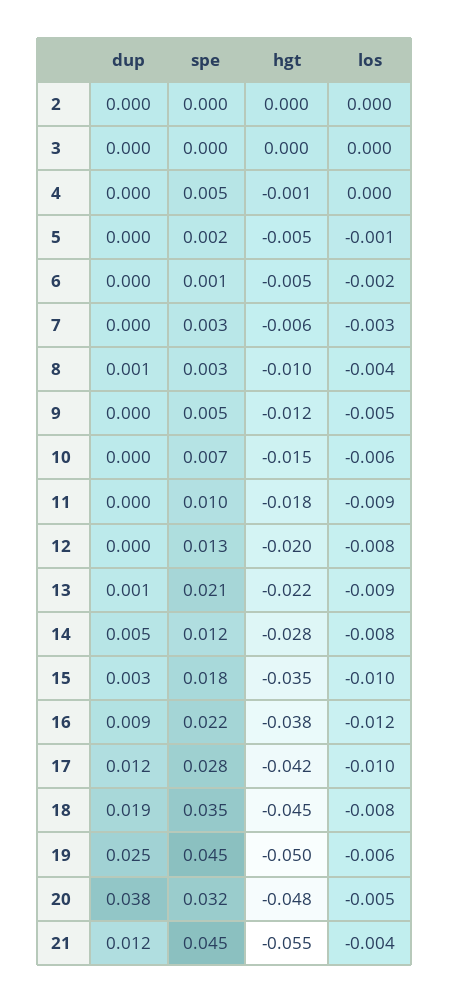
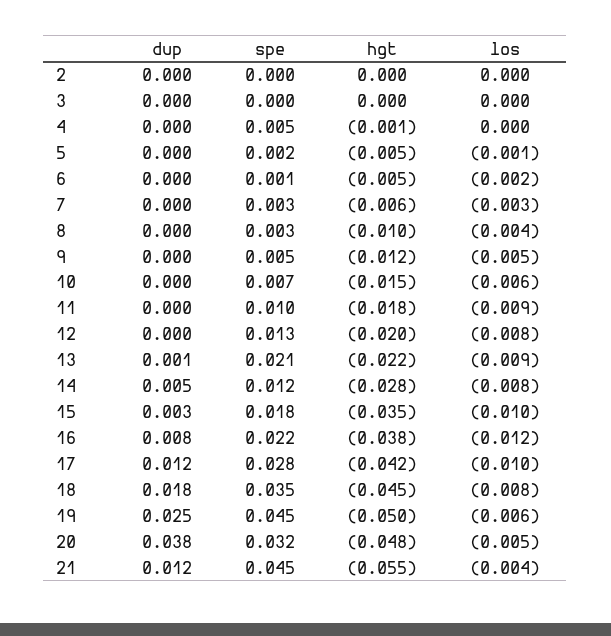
  {
    "dup": {
      "2": 0,
      "3": 0,
      "4": 0,
      "5": 0,
      "6": 0,
      "7": 0,
-     "8": 0.001,
+     "8": 0,
      "9": 0,
      "10": 0,
      "11": 0,
      "12": 0,
      "13": 0.001,
      "14": 0.005,
      "15": 0.003,
-     "16": 0.009,
+     "16": 0.008,
      "17": 0.012,
-     "18": 0.019,
+     "18": 0.018,
      "19": 0.025,
      "20": 0.038,
      "21": 0.012
    },
    "spe": {
      "2": 0,
      "3": 0,
      "4": 0.005,
      "5": 0.002,
      "6": 0.001,
      "7": 0.003,
      "8": 0.003,
      "9": 0.005,
      "10": 0.007,
      "11": 0.01,
      "12": 0.013,
      "13": 0.021,
      "14": 0.012,
      "15": 0.018,
      "16": 0.022,
      "17": 0.028,
      "18": 0.035,
      "19": 0.045,
      "20": 0.032,
      "21": 0.045
    },
    "hgt": {
      "2": 0,
      "3": 0,
      "4": -0.001,
      "5": -0.005,
      "6": -0.005,
      "7": -0.006,
      "8": -0.01,
      "9": -0.012,
      "10": -0.015,
      "11": -0.018,
      "12": -0.02,
      "13": -0.022,
      "14": -0.028,
      "15": -0.035,
      "16": -0.038,
      "17": -0.042,
      "18": -0.045,
      "19": -0.05,
      "20": -0.048,
      "21": -0.055
    },
    "los": {
      "2": 0,
      "3": 0,
      "4": 0,
      "5": -0.001,
      "6": -0.002,
      "7": -0.003,
      "8": -0.004,
      "9": -0.005,
      "10": -0.006,
      "11": -0.009,
      "12": -0.008,
      "13": -0.009,
      "14": -0.008,
      "15": -0.01,
      "16": -0.012,
      "17": -0.01,
      "18": -0.008,
      "19": -0.006,
      "20": -0.005,
      "21": -0.004
    }
  }

